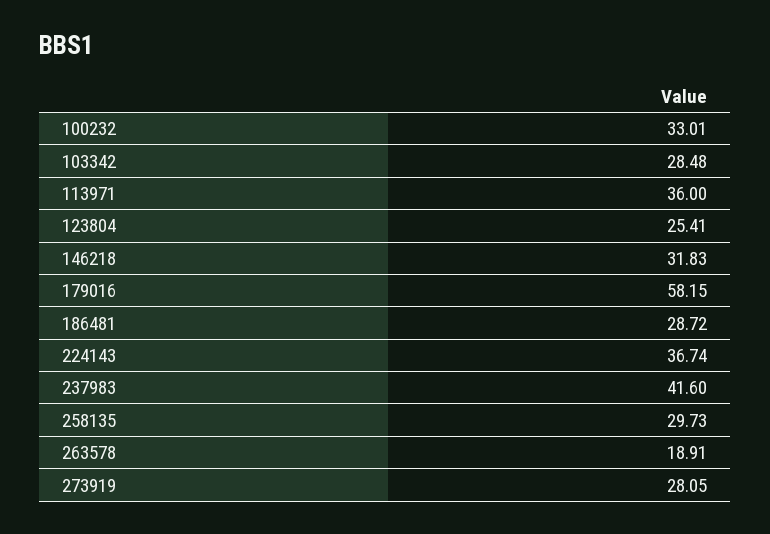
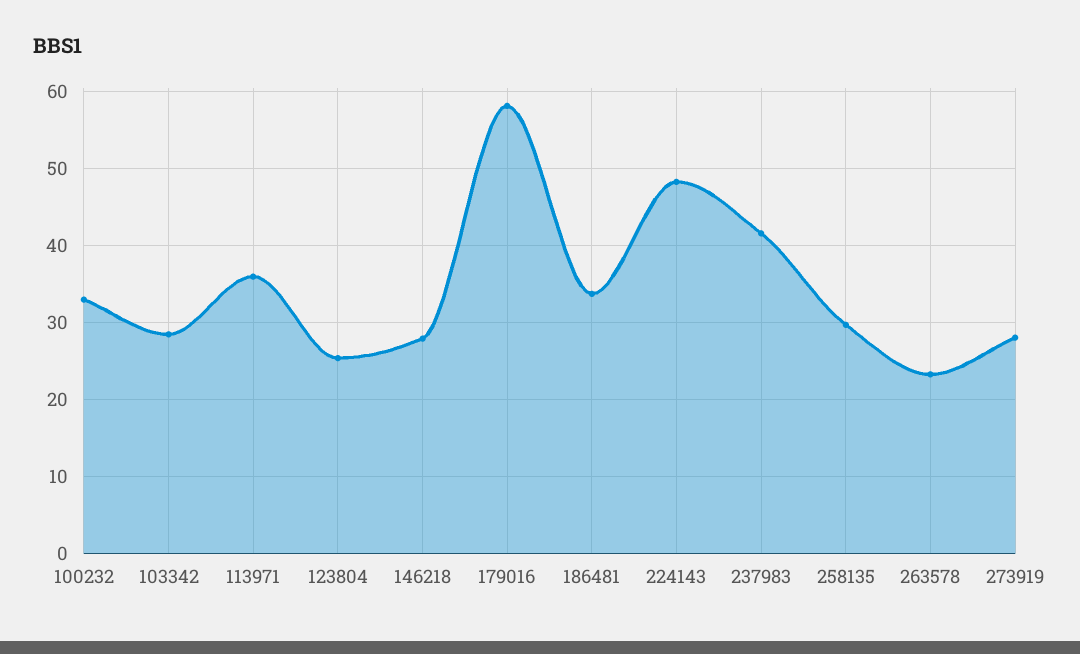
  {
    "100232": 33.01,
    "103342": 28.48,
    "113971": 36,
    "123804": 25.41,
-   "146218": 31.83,
+   "146218": 28,
    "179016": 58.15,
-   "186481": 28.72,
+   "186481": 34,
-   "224143": 36.74,
+   "224143": 48,
    "237983": 41.6,
    "258135": 29.73,
-   "263578": 18.91,
+   "263578": 23,
    "273919": 28.05
  }

